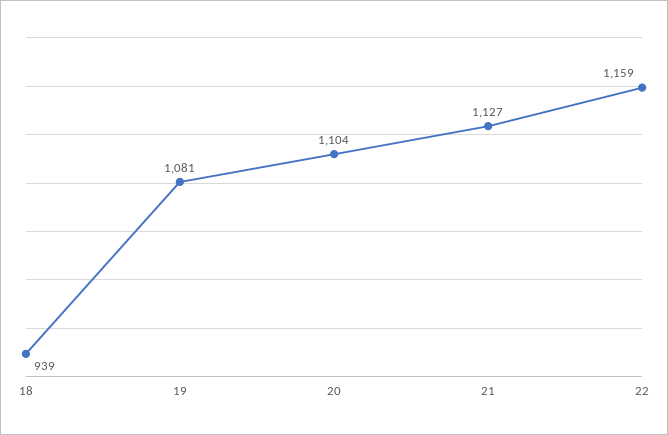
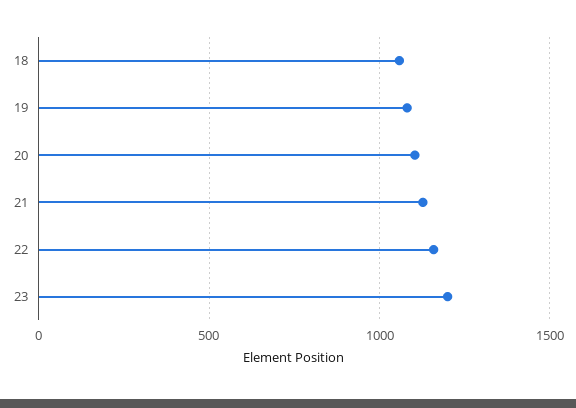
  {
-   "18": 939,
+   "18": 1050,
    "19": 1081,
    "20": 1104,
    "21": 1127,
-   "22": 1159
+   "22": 1159,
+   "23": 1200
  }

